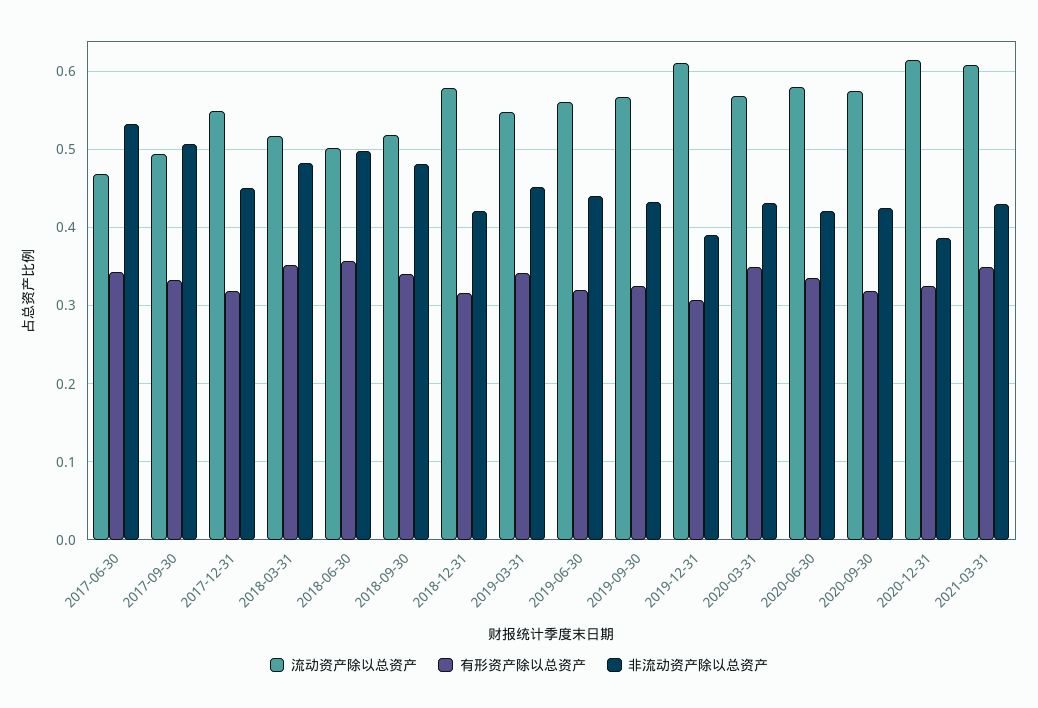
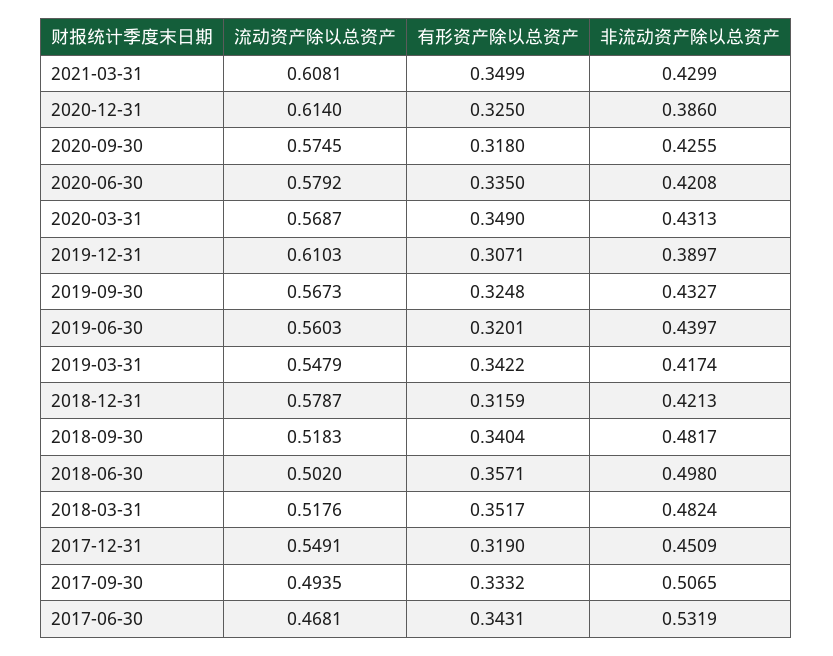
  {
    "流动资产除以总资产": {
      "2017-06-30": 0.4681,
      "2017-09-30": 0.4935,
      "2017-12-31": 0.5491,
      "2018-03-31": 0.5176,
      "2018-06-30": 0.502,
      "2018-09-30": 0.5183,
      "2018-12-31": 0.5787,
      "2019-03-31": 0.5479,
      "2019-06-30": 0.5603,
      "2019-09-30": 0.5673,
      "2019-12-31": 0.6103,
      "2020-03-31": 0.5687,
      "2020-06-30": 0.5792,
      "2020-09-30": 0.5745,
      "2020-12-31": 0.614,
      "2021-03-31": 0.6081
    },
    "有形资产除以总资产": {
      "2017-06-30": 0.3431,
      "2017-09-30": 0.3332,
      "2017-12-31": 0.319,
      "2018-03-31": 0.3517,
      "2018-06-30": 0.3571,
      "2018-09-30": 0.3404,
      "2018-12-31": 0.3159,
      "2019-03-31": 0.3422,
      "2019-06-30": 0.3201,
      "2019-09-30": 0.3248,
      "2019-12-31": 0.3071,
      "2020-03-31": 0.349,
      "2020-06-30": 0.335,
      "2020-09-30": 0.318,
      "2020-12-31": 0.325,
      "2021-03-31": 0.3499
    },
    "非流动资产除以总资产": {
      "2017-06-30": 0.5319,
      "2017-09-30": 0.5065,
      "2017-12-31": 0.4509,
      "2018-03-31": 0.4824,
      "2018-06-30": 0.498,
      "2018-09-30": 0.4817,
      "2018-12-31": 0.4213,
-     "2019-03-31": 0.45,
+     "2019-03-31": 0.4174,
      "2019-06-30": 0.4397,
      "2019-09-30": 0.4327,
      "2019-12-31": 0.3897,
      "2020-03-31": 0.4313,
      "2020-06-30": 0.4208,
      "2020-09-30": 0.4255,
      "2020-12-31": 0.386,
      "2021-03-31": 0.4299
    }
  }

